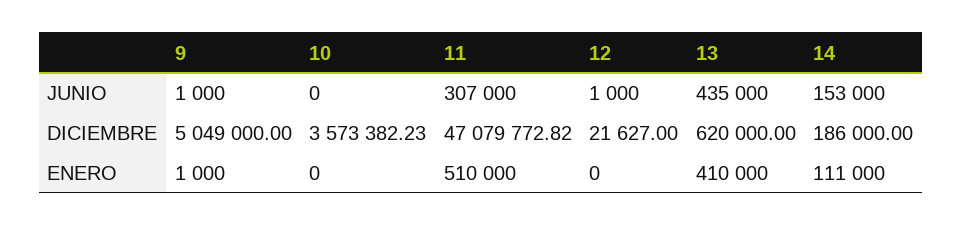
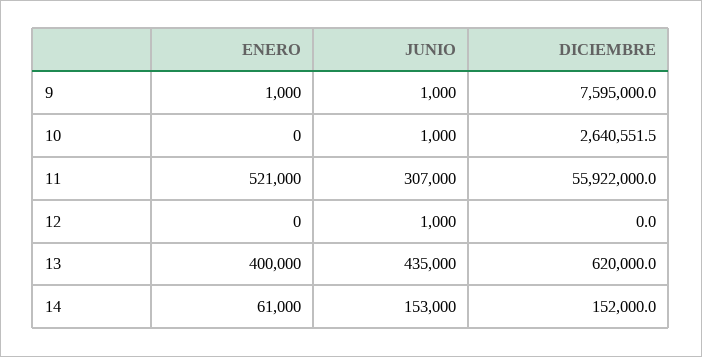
  {
    "9": {
      "JUNIO": 1000,
-     "DICIEMBRE": 5049000,
+     "DICIEMBRE": 7595000,
      "ENERO": 1000
    },
    "10": {
-     "JUNIO": 0,
+     "JUNIO": 1000,
-     "DICIEMBRE": 3573382.23,
+     "DICIEMBRE": 2640551.5,
      "ENERO": 0
    },
    "11": {
      "JUNIO": 307000,
-     "DICIEMBRE": 47079772.82,
+     "DICIEMBRE": 55922000,
-     "ENERO": 510000
+     "ENERO": 521000
    },
    "12": {
      "JUNIO": 1000,
-     "DICIEMBRE": 21627,
+     "DICIEMBRE": 0,
      "ENERO": 0
    },
    "13": {
      "JUNIO": 435000,
      "DICIEMBRE": 620000,
-     "ENERO": 410000
+     "ENERO": 400000
    },
    "14": {
      "JUNIO": 153000,
-     "DICIEMBRE": 186000,
+     "DICIEMBRE": 152000,
-     "ENERO": 111000
+     "ENERO": 61000
    }
  }

